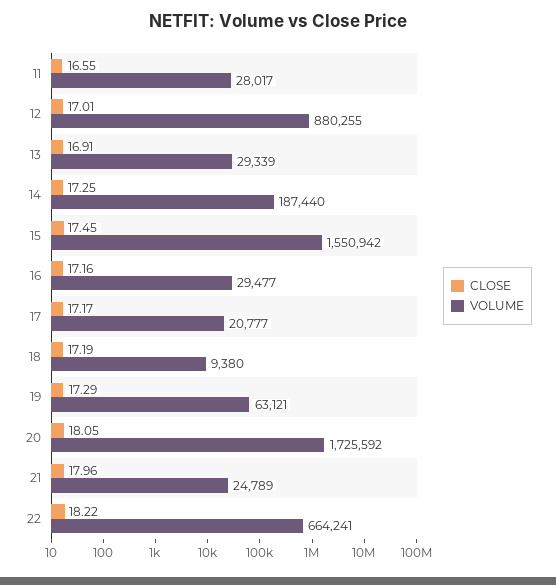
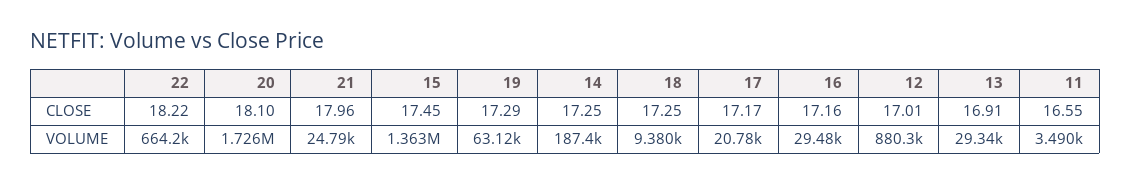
  {
    "CLOSE": {
      "11": 16.55,
      "12": 17.01,
      "13": 16.91,
      "14": 17.25,
      "15": 17.45,
      "16": 17.16,
      "17": 17.17,
-     "18": 17.19,
+     "18": 17.25,
      "19": 17.29,
-     "20": 18.05,
+     "20": 18.1,
      "21": 17.96,
      "22": 18.22
    },
    "VOLUME": {
-     "11": 28017,
+     "11": 3490,
      "12": 880255,
      "13": 29339,
      "14": 187440,
-     "15": 1550942,
+     "15": 1363000,
      "16": 29477,
      "17": 20777,
      "18": 9380,
      "19": 63121,
      "20": 1725592,
      "21": 24789,
      "22": 664241
    }
  }

